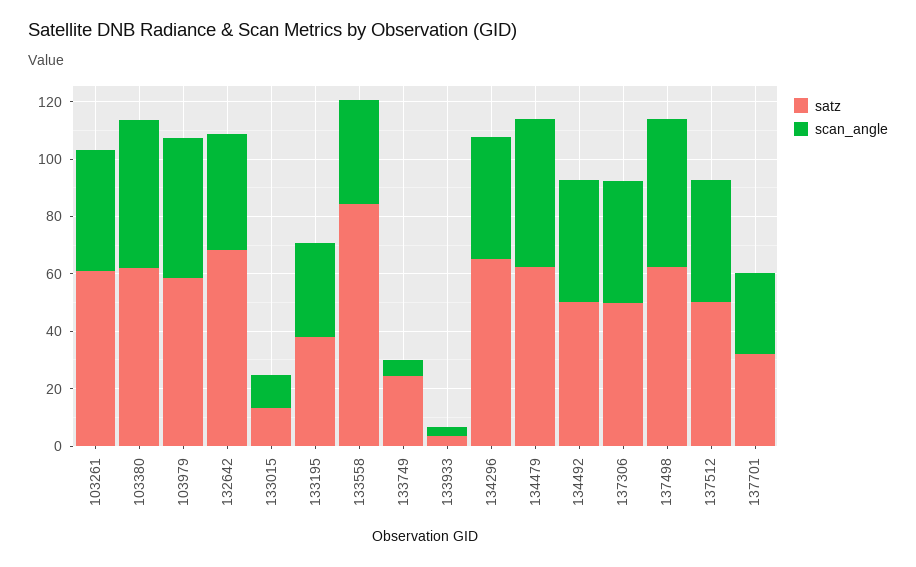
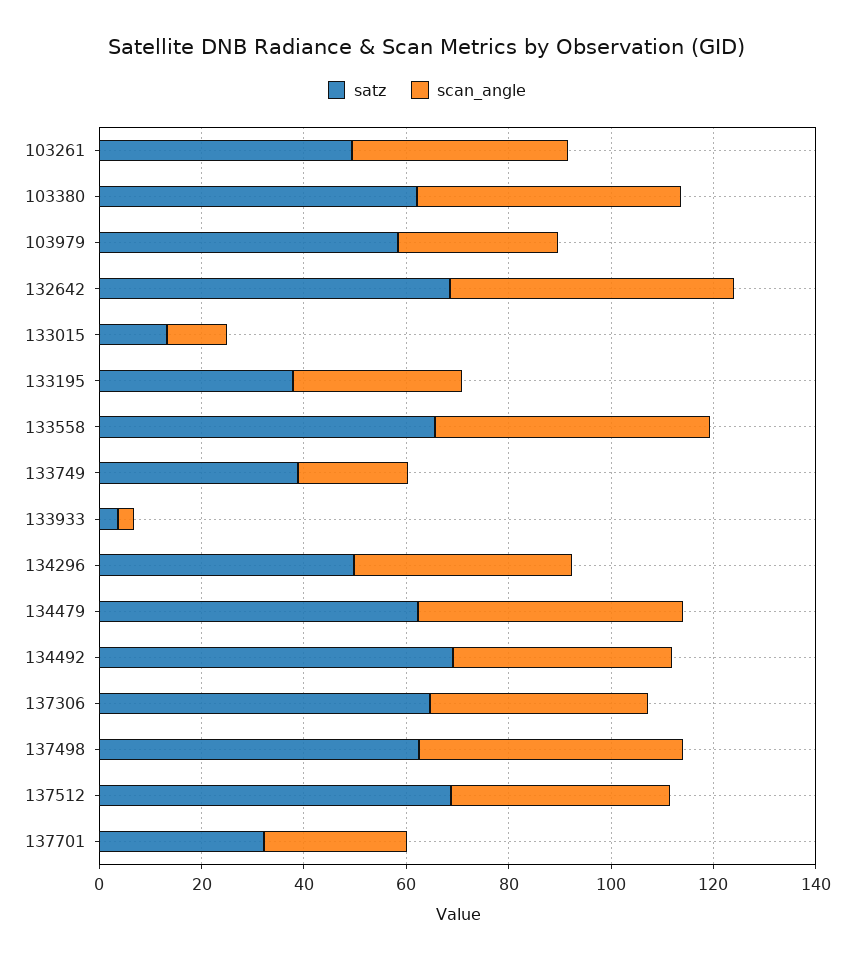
  {
    "satz": {
-     "103261": 60,
+     "103261": 50,
      "103380": 60,
      "103979": 60,
      "132642": 70,
      "133015": 15,
      "133195": 40,
-     "133558": 85,
+     "133558": 65,
-     "133749": 25,
+     "133749": 40,
      "133933": 5,
-     "134296": 65,
+     "134296": 50,
      "134479": 60,
-     "134492": 50,
+     "134492": 70,
-     "137306": 50,
+     "137306": 65,
      "137498": 60,
-     "137512": 50,
+     "137512": 70,
      "137701": 30
    },
    "scan_angle": {
      "103261": 40,
      "103380": 50,
-     "103979": 50,
+     "103979": 30,
-     "132642": 40,
+     "132642": 55,
      "133015": 10,
      "133195": 35,
-     "133558": 35,
+     "133558": 55,
-     "133749": 5,
+     "133749": 20,
      "133933": 5,
      "134296": 45,
      "134479": 50,
      "134492": 45,
      "137306": 45,
      "137498": 50,
      "137512": 45,
      "137701": 30
    }
  }

